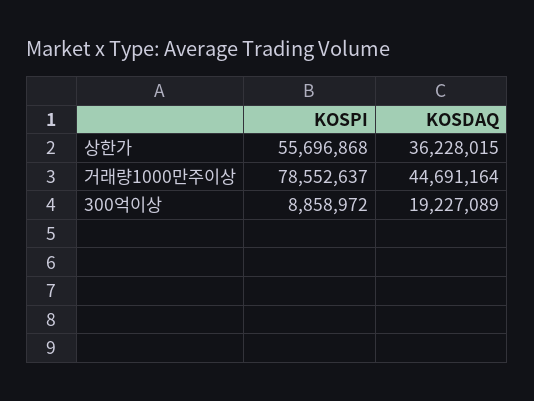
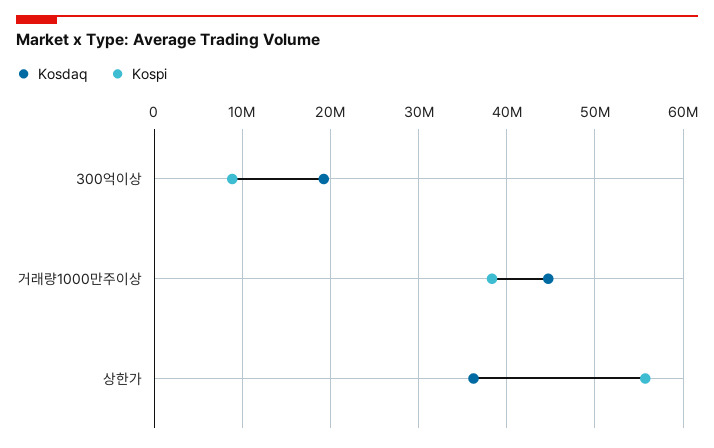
  {
    "KOSPI": {
      "상한가": 55696868,
-     "거래량1000만주이상": 78552637,
+     "거래량1000만주이상": 38000000,
      "300억이상": 8858972
    },
    "KOSDAQ": {
      "상한가": 36228015,
      "거래량1000만주이상": 44691164,
      "300억이상": 19227089
    }
  }

